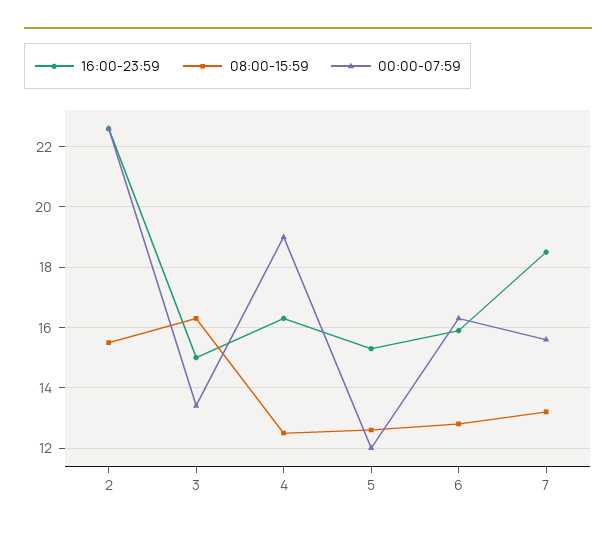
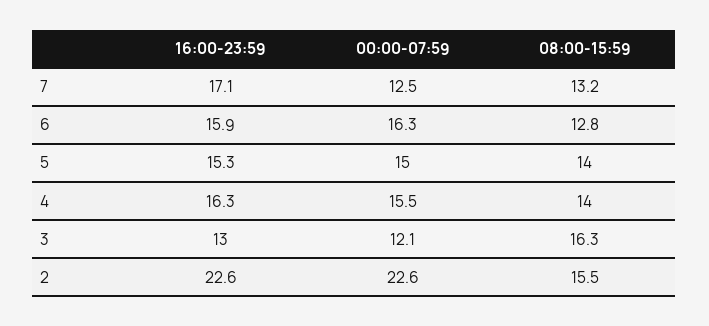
  {
    "16:00-23:59": {
      "2": 22.6,
-     "3": 15,
+     "3": 13,
      "4": 16.3,
      "5": 15.3,
      "6": 15.9,
-     "7": 18.5
+     "7": 17.1
    },
    "08:00-15:59": {
      "2": 15.5,
      "3": 16.3,
-     "4": 12.5,
+     "4": 14,
-     "5": 12.5,
+     "5": 14,
      "6": 12.8,
      "7": 13.2
    },
    "00:00-07:59": {
      "2": 22.6,
-     "3": 13.5,
+     "3": 12.1,
-     "4": 19,
+     "4": 15.5,
-     "5": 12,
+     "5": 15,
      "6": 16.3,
-     "7": 15.5
+     "7": 12.5
    }
  }

